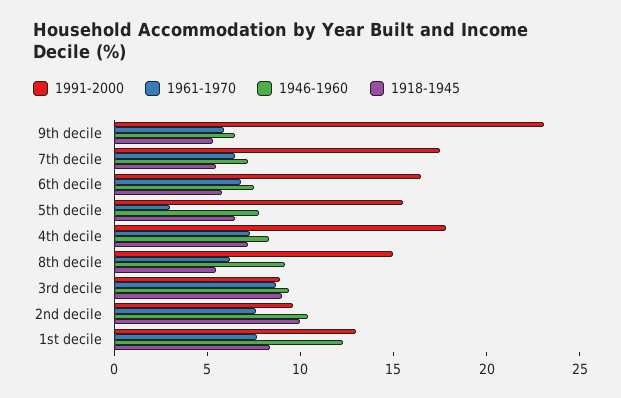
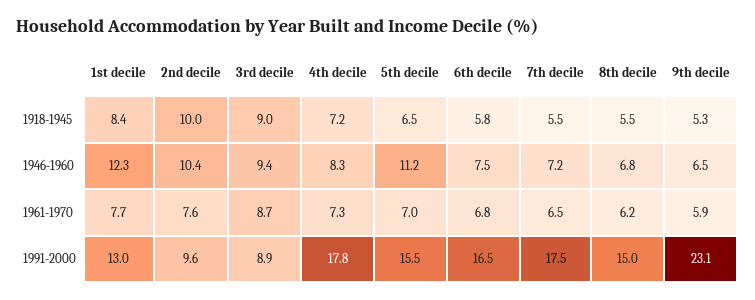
  {
    "1991-2000": {
      "9th decile": 23.1,
      "7th decile": 17.5,
      "6th decile": 16.5,
      "5th decile": 15.5,
      "4th decile": 17.8,
      "8th decile": 15,
      "3rd decile": 8.9,
      "2nd decile": 9.6,
      "1st decile": 13
    },
    "1961-1970": {
      "9th decile": 5.9,
      "7th decile": 6.5,
      "6th decile": 6.8,
-     "5th decile": 3,
+     "5th decile": 7,
      "4th decile": 7.3,
      "8th decile": 6.2,
      "3rd decile": 8.7,
      "2nd decile": 7.6,
      "1st decile": 7.7
    },
    "1946-1960": {
      "9th decile": 6.5,
      "7th decile": 7.2,
      "6th decile": 7.5,
-     "5th decile": 8,
+     "5th decile": 11.2,
      "4th decile": 8.3,
-     "8th decile": 9,
+     "8th decile": 6.8,
      "3rd decile": 9.4,
      "2nd decile": 10.4,
      "1st decile": 12.3
    },
    "1918-1945": {
      "9th decile": 5.3,
      "7th decile": 5.5,
      "6th decile": 5.8,
      "5th decile": 6.5,
      "4th decile": 7.2,
      "8th decile": 5.5,
      "3rd decile": 9,
      "2nd decile": 10,
      "1st decile": 8.4
    }
  }

